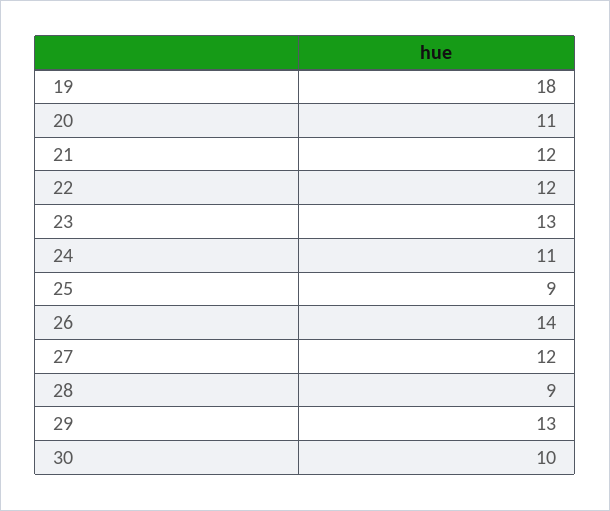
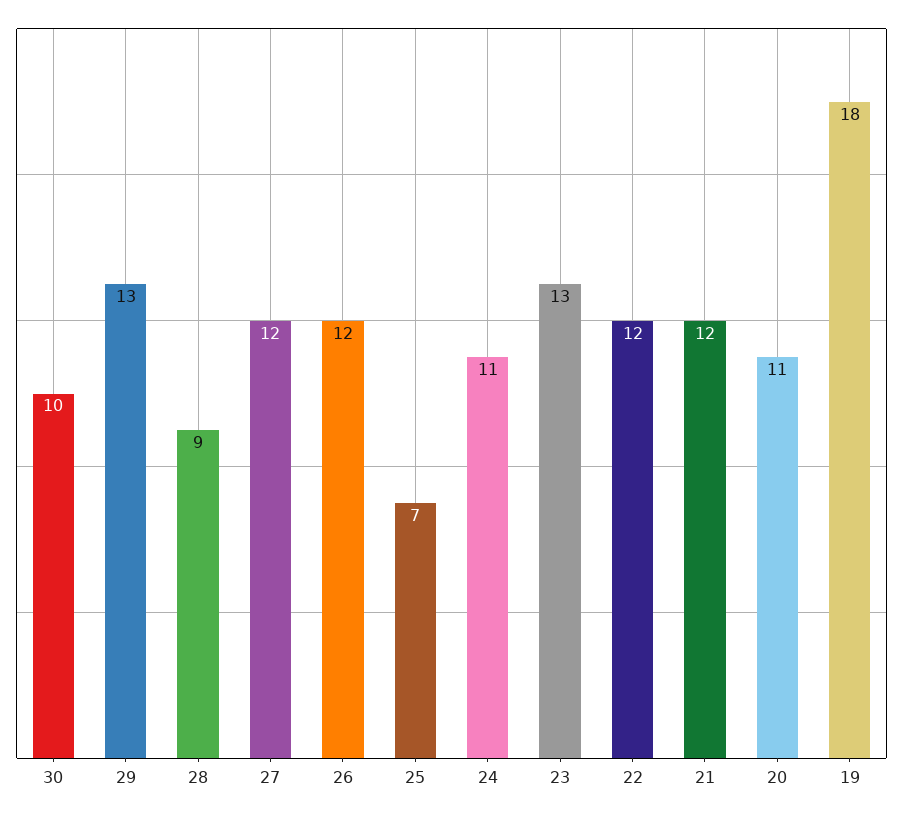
  {
    "19": 18,
    "20": 11,
    "21": 12,
    "22": 12,
    "23": 13,
    "24": 11,
-   "25": 9,
+   "25": 7,
-   "26": 14,
+   "26": 12,
    "27": 12,
    "28": 9,
    "29": 13,
    "30": 10
  }

